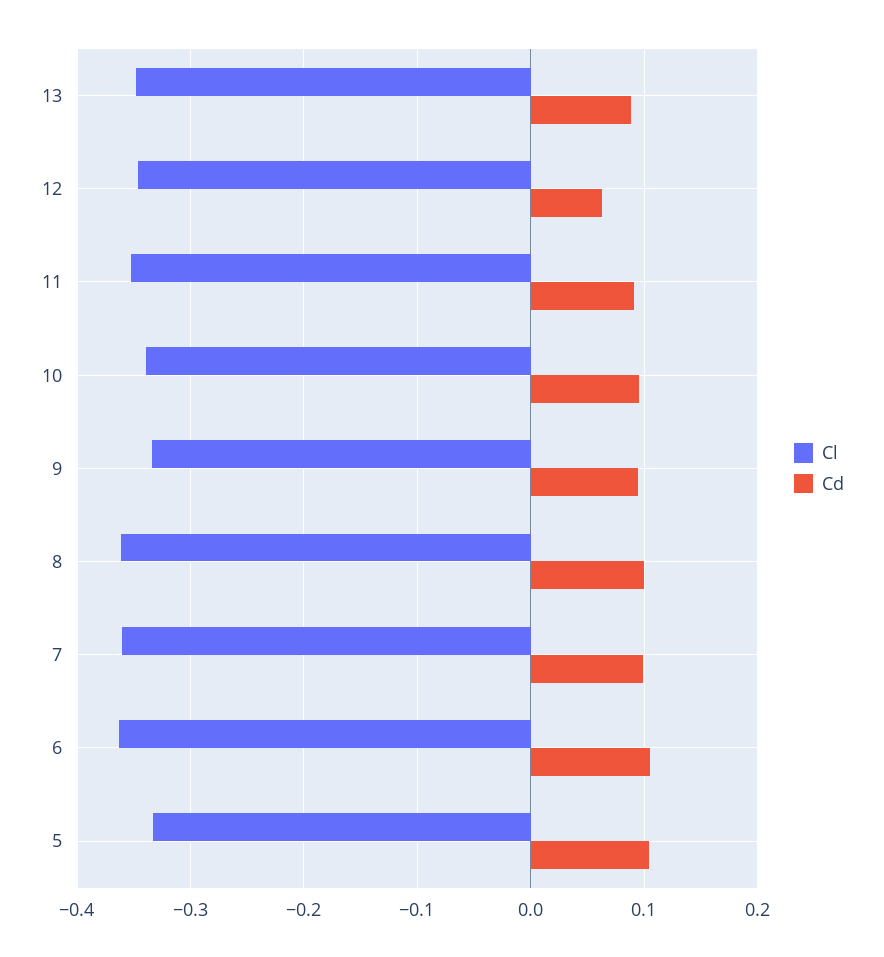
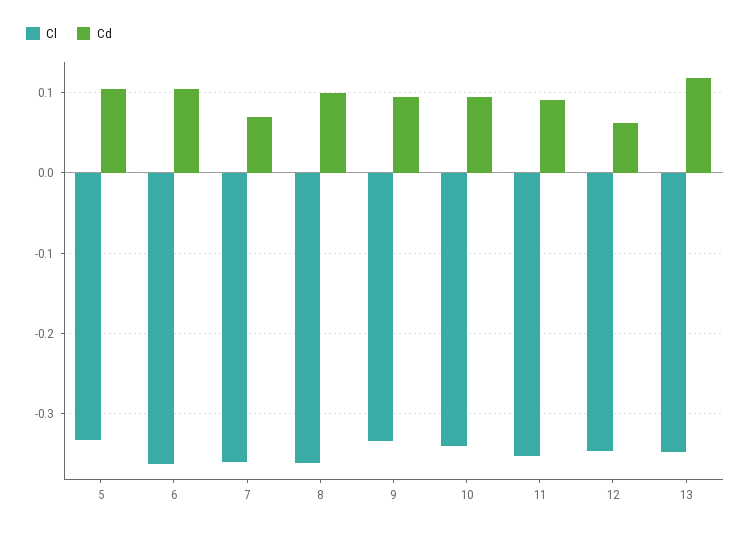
  {
    "Cl": {
      "13": -0.35,
      "12": -0.35,
      "11": -0.35,
      "10": -0.34,
      "9": -0.33,
      "8": -0.36,
      "7": -0.36,
      "6": -0.36,
      "5": -0.33
    },
    "Cd": {
-     "13": 0.09,
+     "13": 0.12,
      "12": 0.06,
      "11": 0.09,
      "10": 0.1,
      "9": 0.09,
      "8": 0.1,
-     "7": 0.1,
+     "7": 0.07,
      "6": 0.11,
      "5": 0.1
    }
  }

